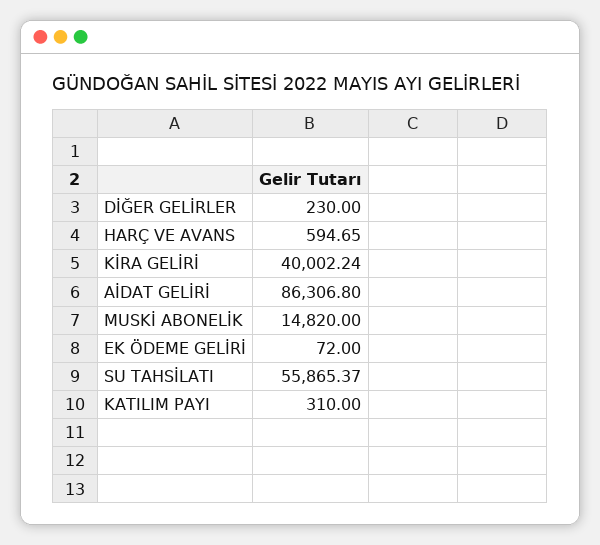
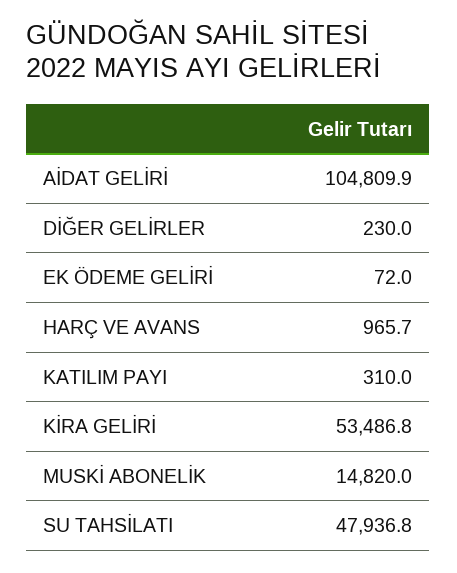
  {
    "DİĞER GELİRLER": 230,
-   "HARÇ VE AVANS": 594.65,
+   "HARÇ VE AVANS": 965.7,
-   "KİRA GELİRİ": 40002.24,
+   "KİRA GELİRİ": 53486.8,
-   "AİDAT GELİRİ": 86306.8,
+   "AİDAT GELİRİ": 104809.9,
    "MUSKİ ABONELİK": 14820,
    "EK ÖDEME GELİRİ": 72,
-   "SU TAHSİLATI": 55865.37,
+   "SU TAHSİLATI": 47936.8,
    "KATILIM PAYI": 310
  }

